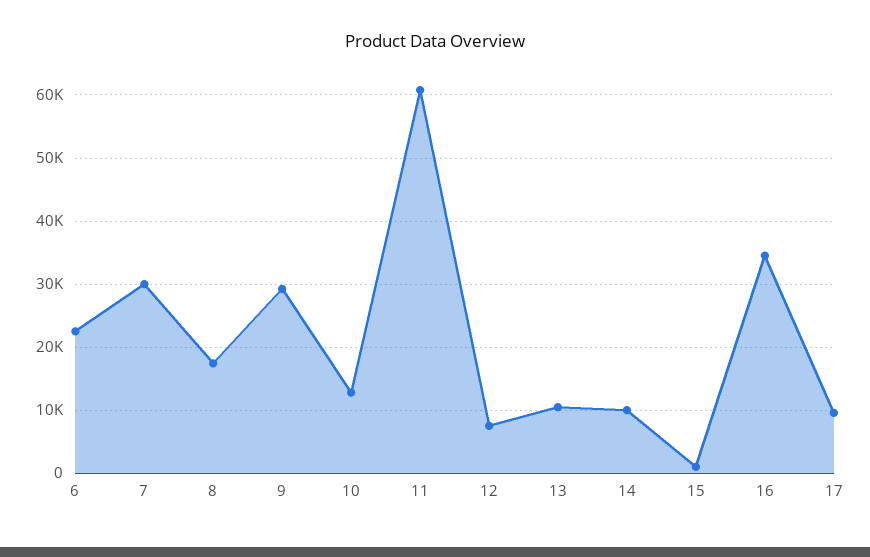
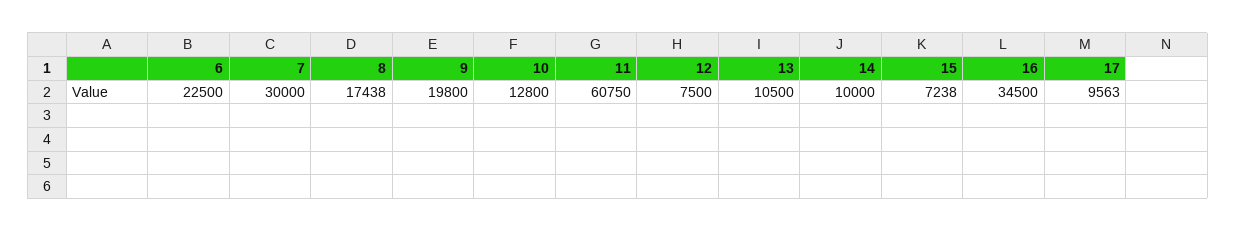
  {
    "6": 22500,
    "7": 30000,
    "8": 17438,
-   "9": 29000,
+   "9": 19800,
    "10": 12800,
    "11": 60750,
    "12": 7500,
    "13": 10500,
    "14": 10000,
-   "15": 1000,
+   "15": 7238,
    "16": 34500,
    "17": 9563
  }

